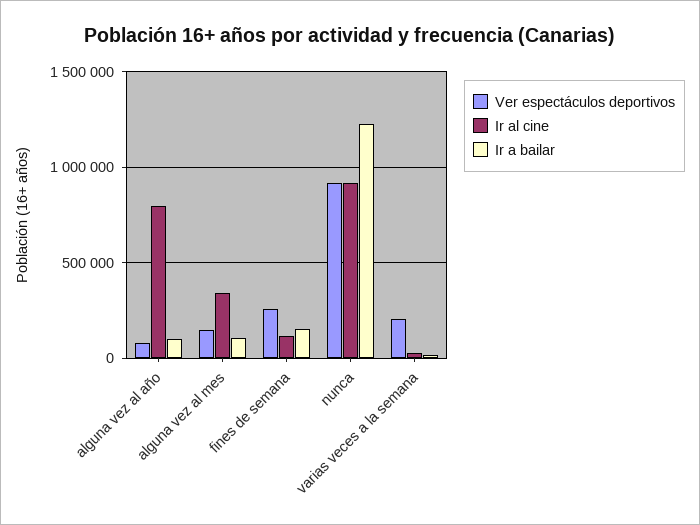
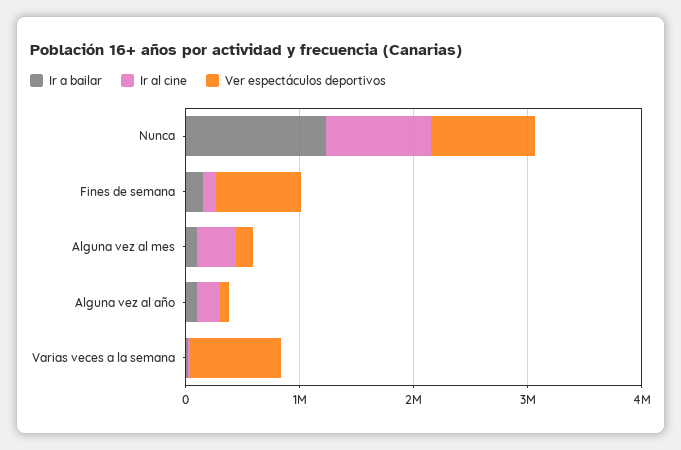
  {
    "Ver espectáculos deportivos": {
      "alguna vez al año": 100000,
      "alguna vez al mes": 150000,
-     "fines de semana": 250000,
+     "fines de semana": 800000,
      "nunca": 900000,
-     "varias veces a la semana": 200000
+     "varias veces a la semana": 800000
    },
    "Ir al cine": {
-     "alguna vez al año": 800000,
+     "alguna vez al año": 200000,
      "alguna vez al mes": 350000,
      "fines de semana": 100000,
      "nunca": 900000,
      "varias veces a la semana": 0
    },
    "Ir a bailar": {
      "alguna vez al año": 100000,
      "alguna vez al mes": 100000,
      "fines de semana": 150000,
      "nunca": 1250000,
      "varias veces a la semana": 0
    }
  }

